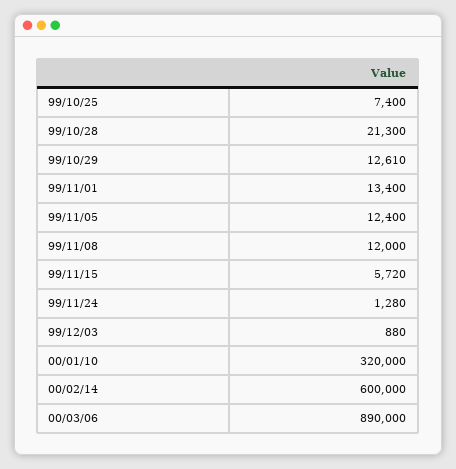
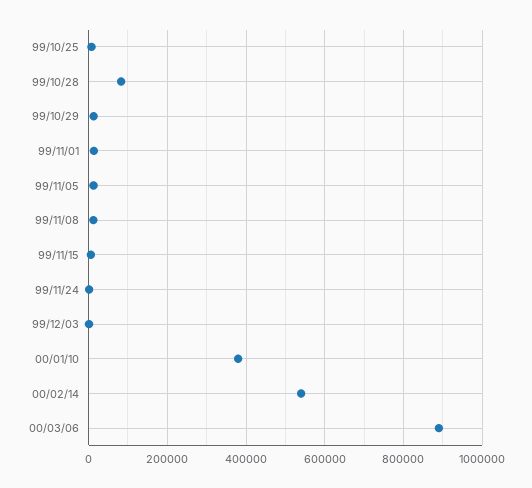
  {
    "99/10/25": 7400,
-   "99/10/28": 21300,
+   "99/10/28": 80000,
    "99/10/29": 12610,
    "99/11/01": 13400,
    "99/11/05": 12400,
    "99/11/08": 12000,
    "99/11/15": 5720,
    "99/11/24": 1280,
    "99/12/03": 880,
-   "00/01/10": 320000,
+   "00/01/10": 380000,
-   "00/02/14": 600000,
+   "00/02/14": 540000,
    "00/03/06": 890000
  }

